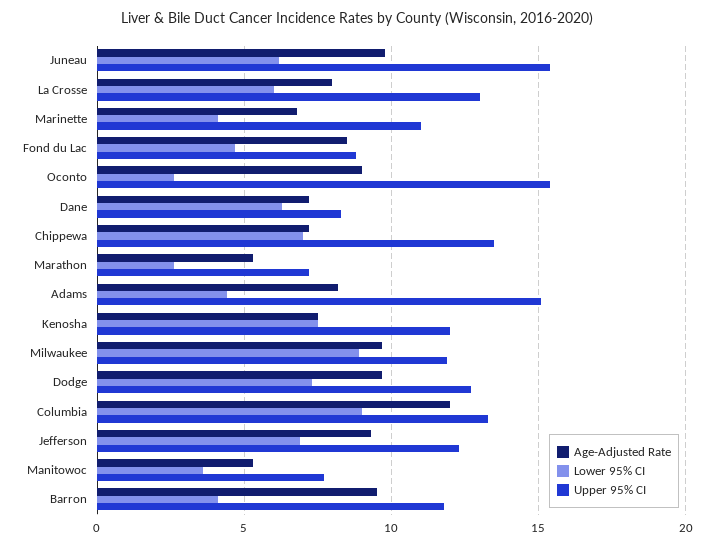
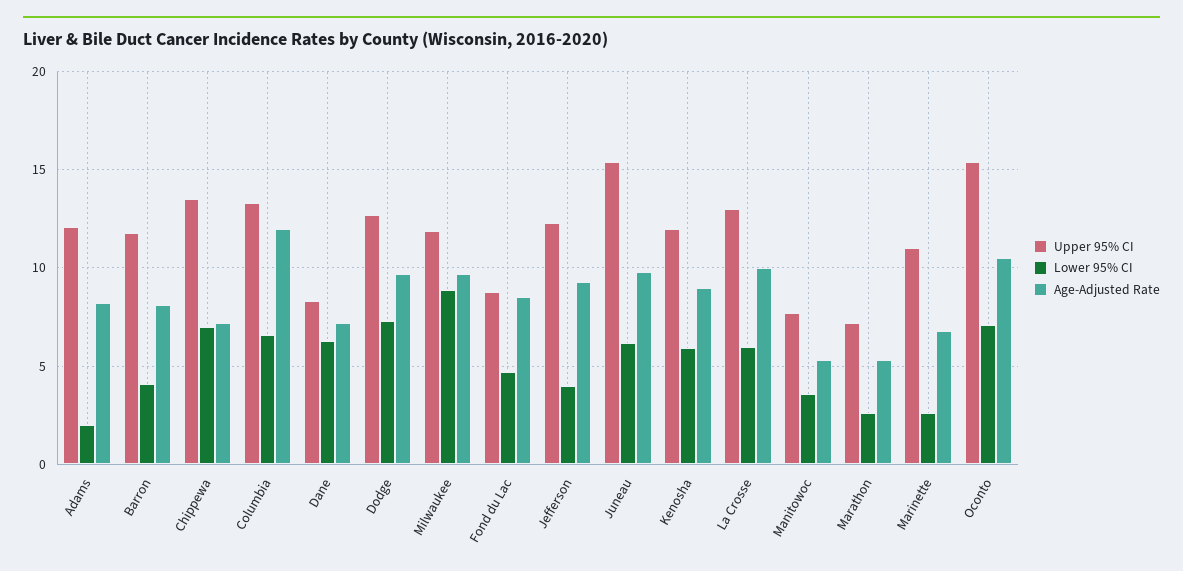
  {
    "Age-Adjusted Rate": {
      "Juneau": 10,
-     "La Crosse": 8,
+     "La Crosse": 10,
      "Marinette": 7,
      "Fond du Lac": 8.5,
-     "Oconto": 9,
+     "Oconto": 10.5,
      "Dane": 7,
      "Chippewa": 7,
      "Marathon": 5.5,
      "Adams": 8,
-     "Kenosha": 7.5,
+     "Kenosha": 9,
      "Milwaukee": 9.5,
      "Dodge": 9.5,
      "Columbia": 12,
      "Jefferson": 9.5,
      "Manitowoc": 5.5,
-     "Barron": 9.5
+     "Barron": 8
    },
    "Lower 95% CI": {
      "Juneau": 6,
      "La Crosse": 6,
-     "Marinette": 4,
+     "Marinette": 2.5,
      "Fond du Lac": 4.5,
-     "Oconto": 2.5,
+     "Oconto": 7,
      "Dane": 6.5,
      "Chippewa": 7,
      "Marathon": 2.5,
-     "Adams": 4.5,
+     "Adams": 2,
-     "Kenosha": 7.5,
+     "Kenosha": 6,
      "Milwaukee": 9,
      "Dodge": 7.5,
-     "Columbia": 9,
+     "Columbia": 6.5,
-     "Jefferson": 7,
+     "Jefferson": 4,
      "Manitowoc": 3.5,
      "Barron": 4
    },
    "Upper 95% CI": {
      "Juneau": 15.5,
      "La Crosse": 13,
      "Marinette": 11,
      "Fond du Lac": 9,
      "Oconto": 15.5,
      "Dane": 8.5,
      "Chippewa": 13.5,
      "Marathon": 7,
-     "Adams": 15,
+     "Adams": 12,
      "Kenosha": 12,
      "Milwaukee": 12,
      "Dodge": 12.5,
      "Columbia": 13.5,
      "Jefferson": 12.5,
      "Manitowoc": 7.5,
      "Barron": 12
    }
  }

